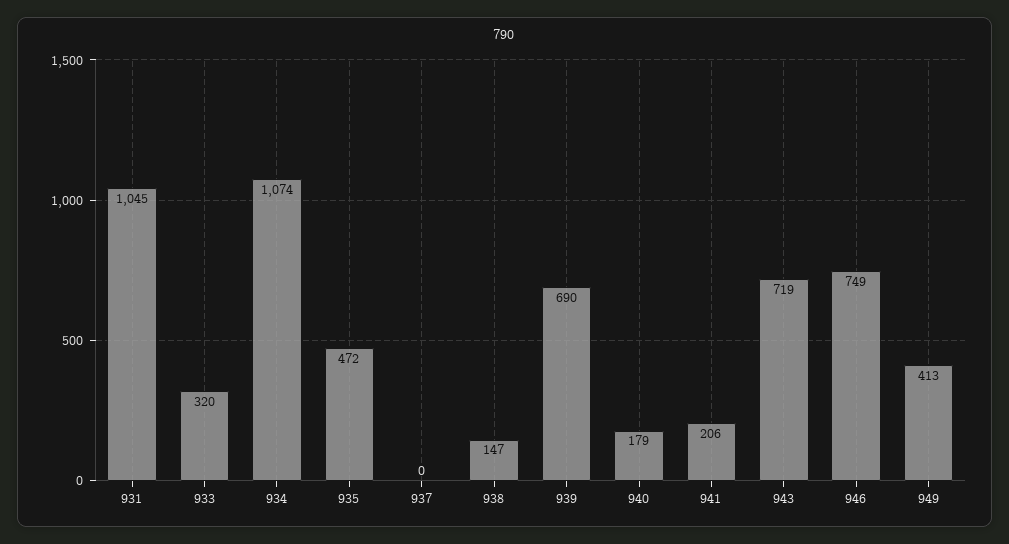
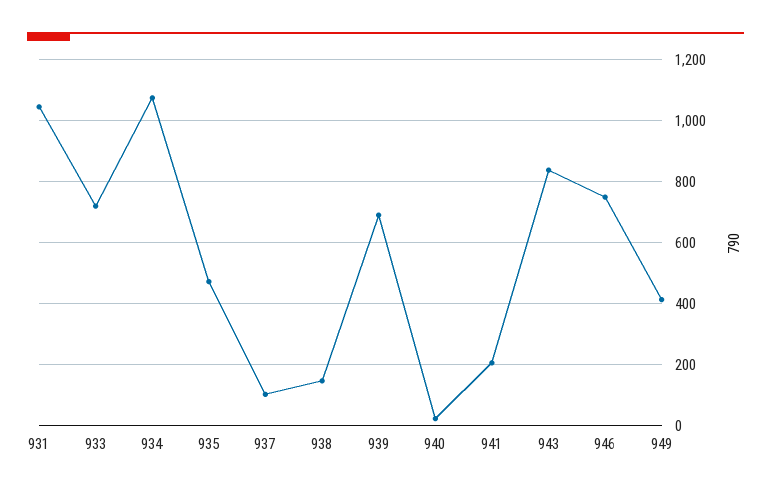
  {
    "931": 1045,
-   "933": 320,
+   "933": 720,
    "934": 1074,
    "935": 472,
-   "937": 0,
+   "937": 100,
    "938": 147,
    "939": 690,
-   "940": 179,
+   "940": 20,
    "941": 206,
-   "943": 719,
+   "943": 840,
    "946": 749,
    "949": 413
  }

